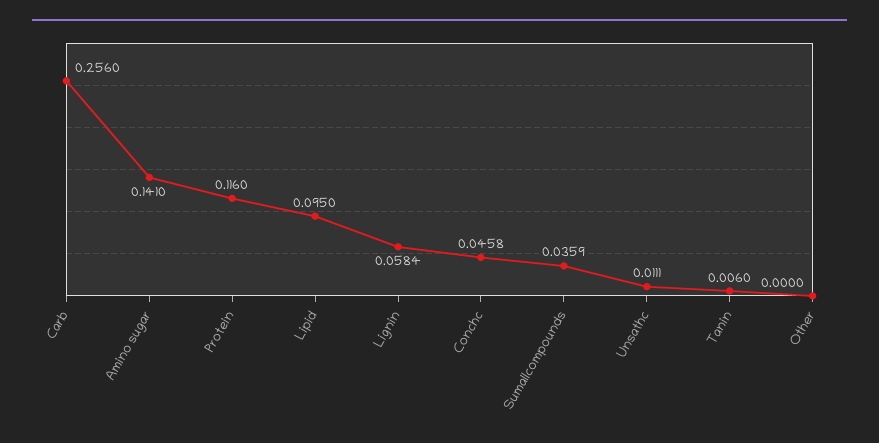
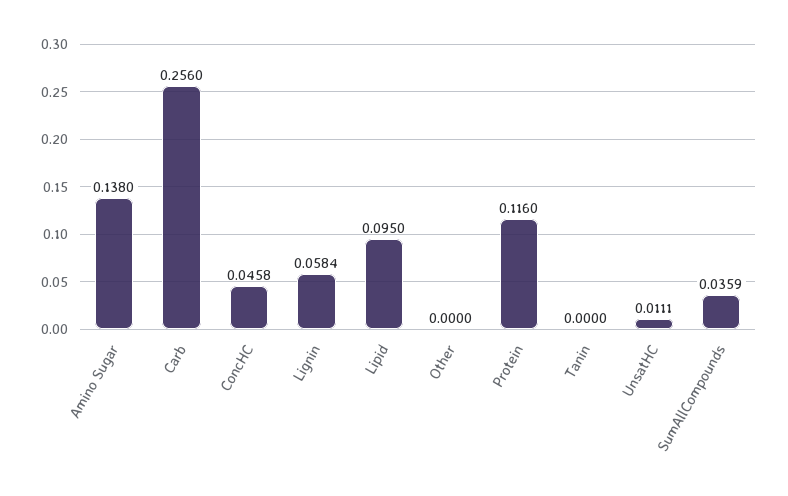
  {
    "Carb": 0.256,
-   "Amino sugar": 0.141,
+   "Amino sugar": 0.138,
    "Protein": 0.116,
    "Lipid": 0.095,
    "Lignin": 0.0584,
    "Conchc": 0.0458,
    "Sumallcompounds": 0.0359,
    "Unsathc": 0.0111,
-   "Tanin": 0.006,
+   "Tanin": 0,
    "Other": 0
  }

